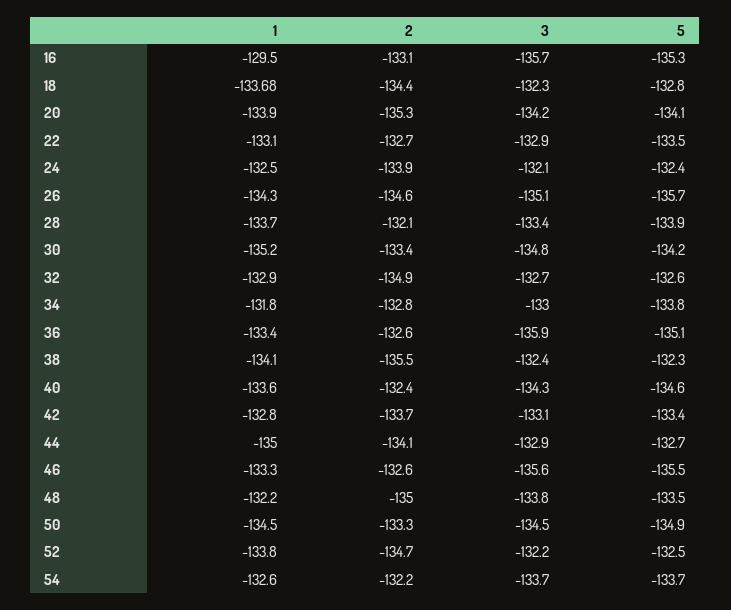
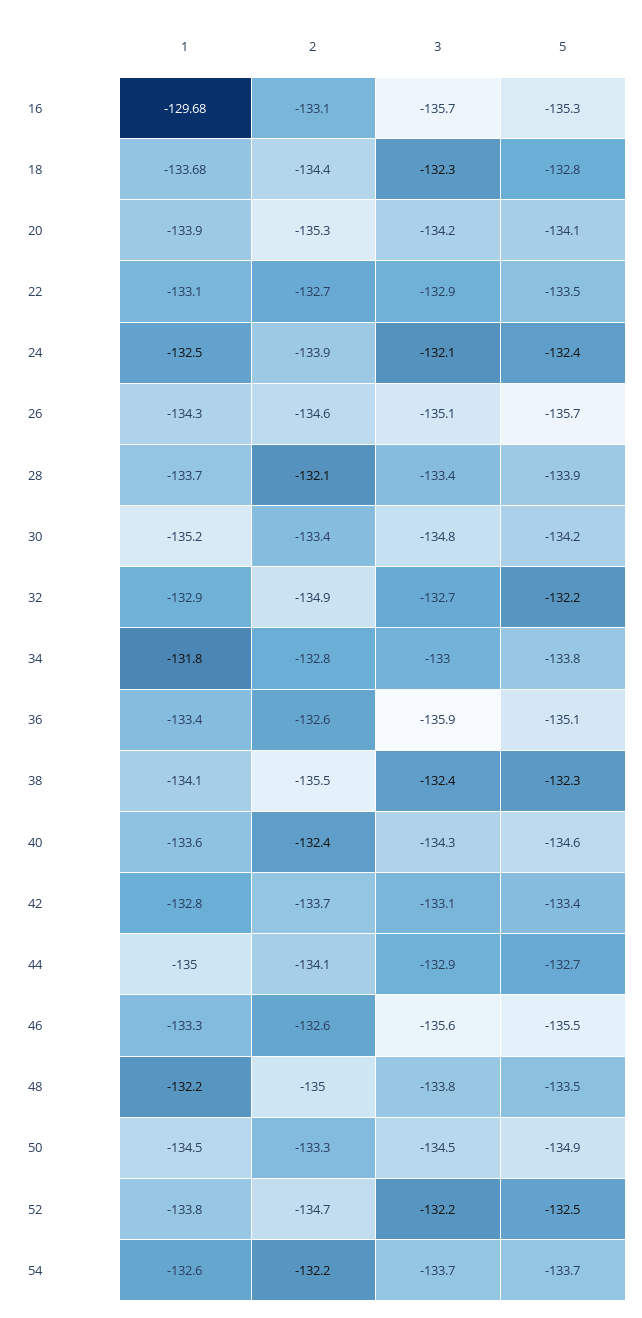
  {
    "1": {
-     "16": -129.5,
+     "16": -129.68,
      "18": -133.68,
      "20": -133.9,
      "22": -133.1,
      "24": -132.5,
      "26": -134.3,
      "28": -133.7,
      "30": -135.2,
      "32": -132.9,
      "34": -131.8,
      "36": -133.4,
      "38": -134.1,
      "40": -133.6,
      "42": -132.8,
      "44": -135,
      "46": -133.3,
      "48": -132.2,
      "50": -134.5,
      "52": -133.8,
      "54": -132.6
    },
    "2": {
      "16": -133.1,
      "18": -134.4,
      "20": -135.3,
      "22": -132.7,
      "24": -133.9,
      "26": -134.6,
      "28": -132.1,
      "30": -133.4,
      "32": -134.9,
      "34": -132.8,
      "36": -132.6,
      "38": -135.5,
      "40": -132.4,
      "42": -133.7,
      "44": -134.1,
      "46": -132.6,
      "48": -135,
      "50": -133.3,
      "52": -134.7,
      "54": -132.2
    },
    "3": {
      "16": -135.7,
      "18": -132.3,
      "20": -134.2,
      "22": -132.9,
      "24": -132.1,
      "26": -135.1,
      "28": -133.4,
      "30": -134.8,
      "32": -132.7,
      "34": -133,
      "36": -135.9,
      "38": -132.4,
      "40": -134.3,
      "42": -133.1,
      "44": -132.9,
      "46": -135.6,
      "48": -133.8,
      "50": -134.5,
      "52": -132.2,
      "54": -133.7
    },
    "5": {
      "16": -135.3,
      "18": -132.8,
      "20": -134.1,
      "22": -133.5,
      "24": -132.4,
      "26": -135.7,
      "28": -133.9,
      "30": -134.2,
-     "32": -132.6,
+     "32": -132.2,
      "34": -133.8,
      "36": -135.1,
      "38": -132.3,
      "40": -134.6,
      "42": -133.4,
      "44": -132.7,
      "46": -135.5,
      "48": -133.5,
      "50": -134.9,
      "52": -132.5,
      "54": -133.7
    }
  }

